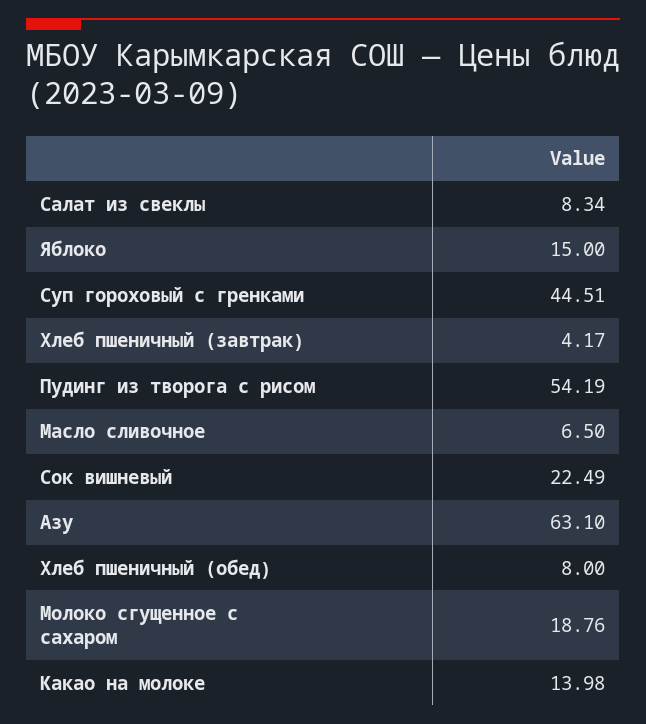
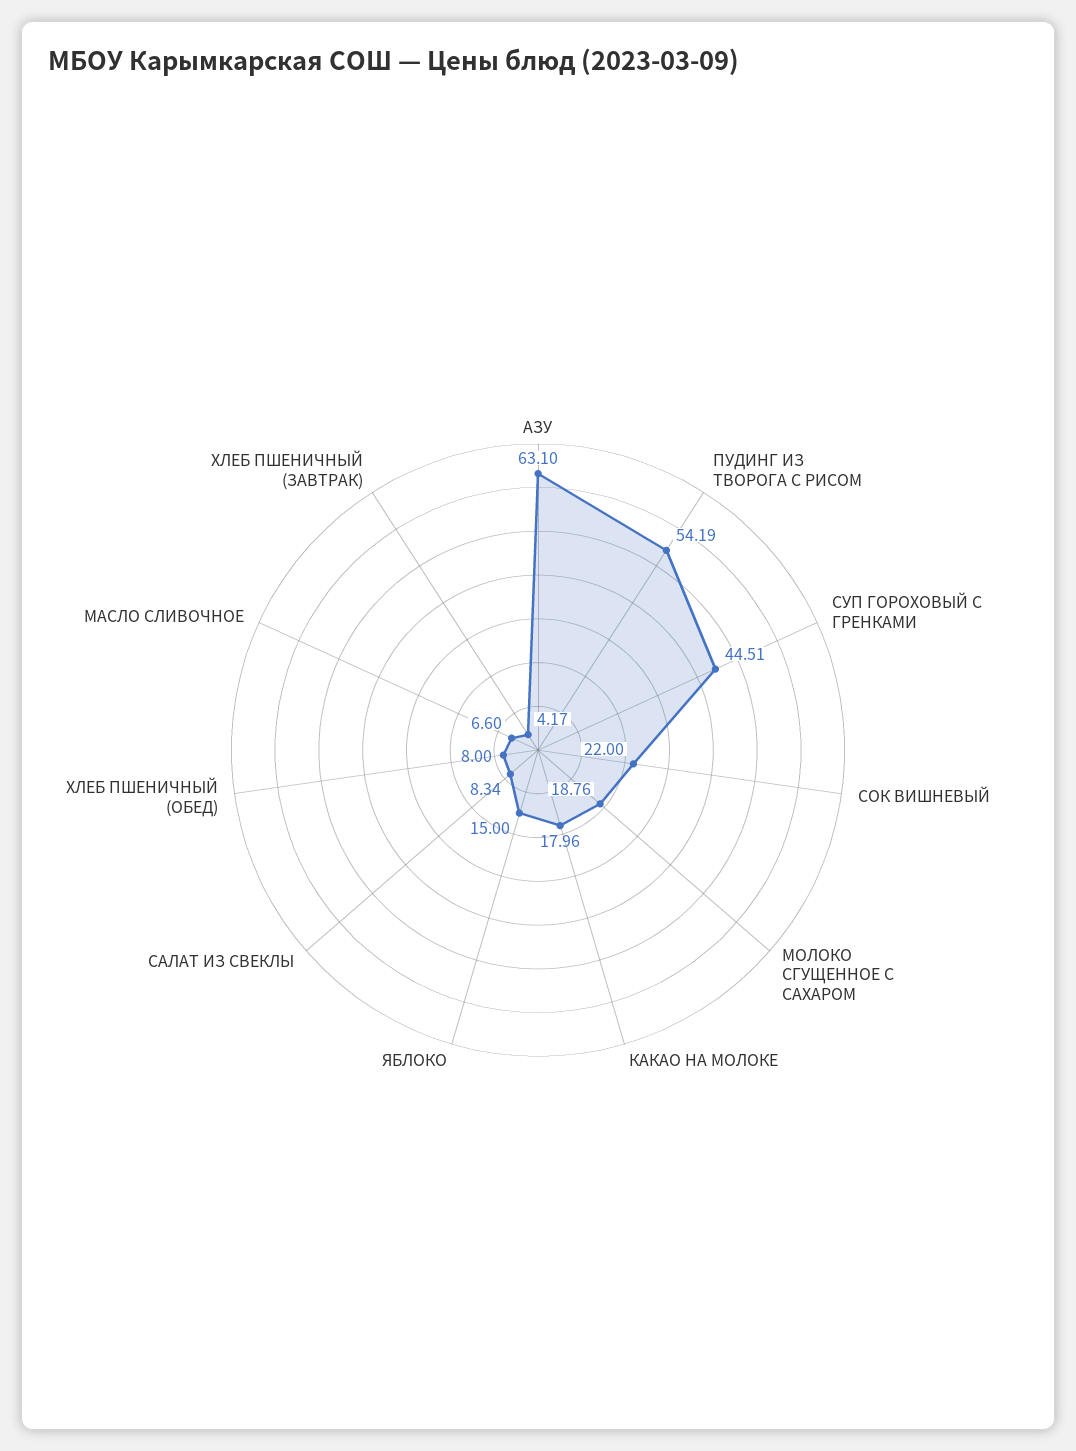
  {
    "Салат из свеклы": 8.34,
    "Яблоко": 15,
    "Суп гороховый с гренками": 44.51,
    "Хлеб пшеничный (завтрак)": 4.17,
    "Пудинг из творога с рисом": 54.19,
-   "Масло сливочное": 6.5,
+   "Масло сливочное": 6.6,
-   "Сок вишневый": 22.49,
+   "Сок вишневый": 22,
    "Азу": 63.1,
    "Хлеб пшеничный (обед)": 8,
    "Молоко сгущенное с сахаром": 18.76,
-   "Какао на молоке": 13.98
+   "Какао на молоке": 17.96
  }

